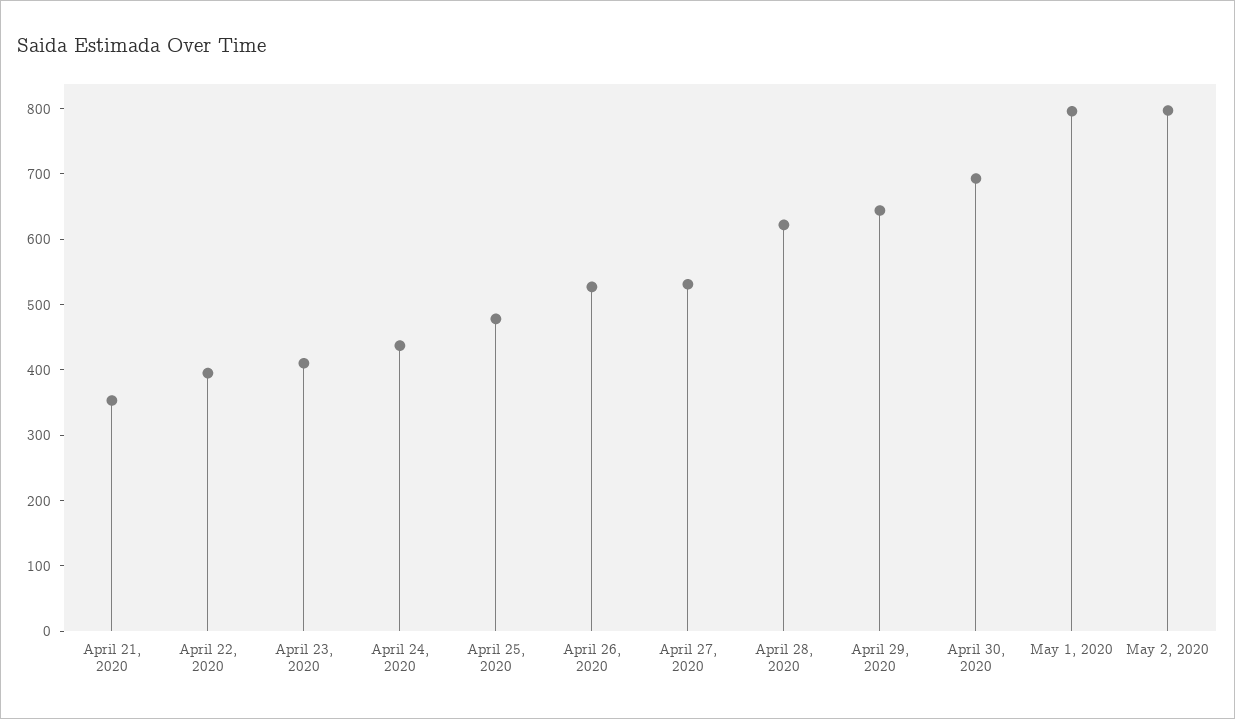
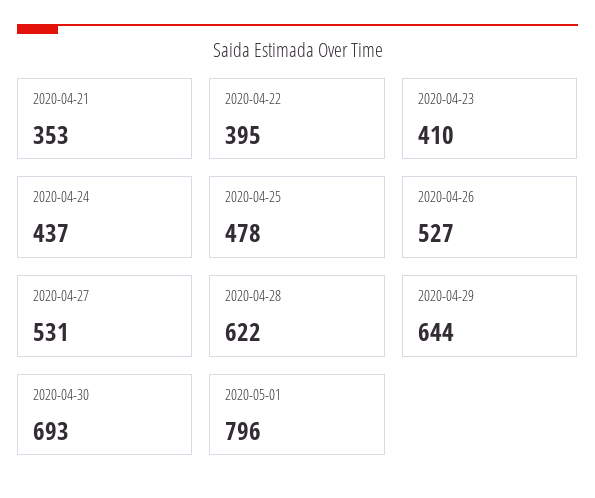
  {
    "April 21, 2020": 353,
    "April 22, 2020": 395,
    "April 23, 2020": 410,
    "April 24, 2020": 437,
    "April 25, 2020": 478,
    "April 26, 2020": 527,
    "April 27, 2020": 531,
    "April 28, 2020": 622,
    "April 29, 2020": 644,
    "April 30, 2020": 693,
-   "May 1, 2020": 796,
+   "May 1, 2020": 796
-   "May 2, 2020": 800
  }

